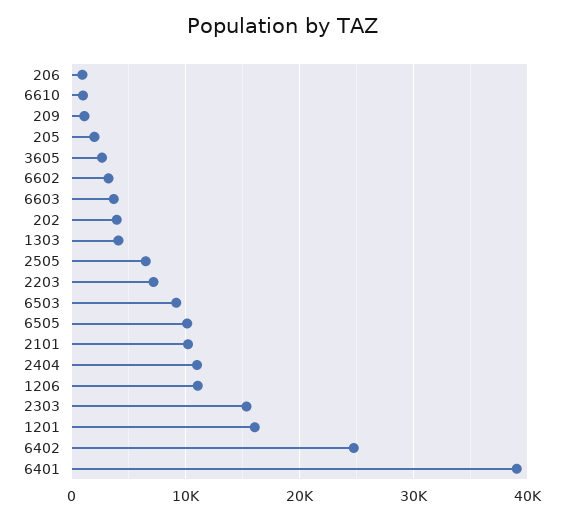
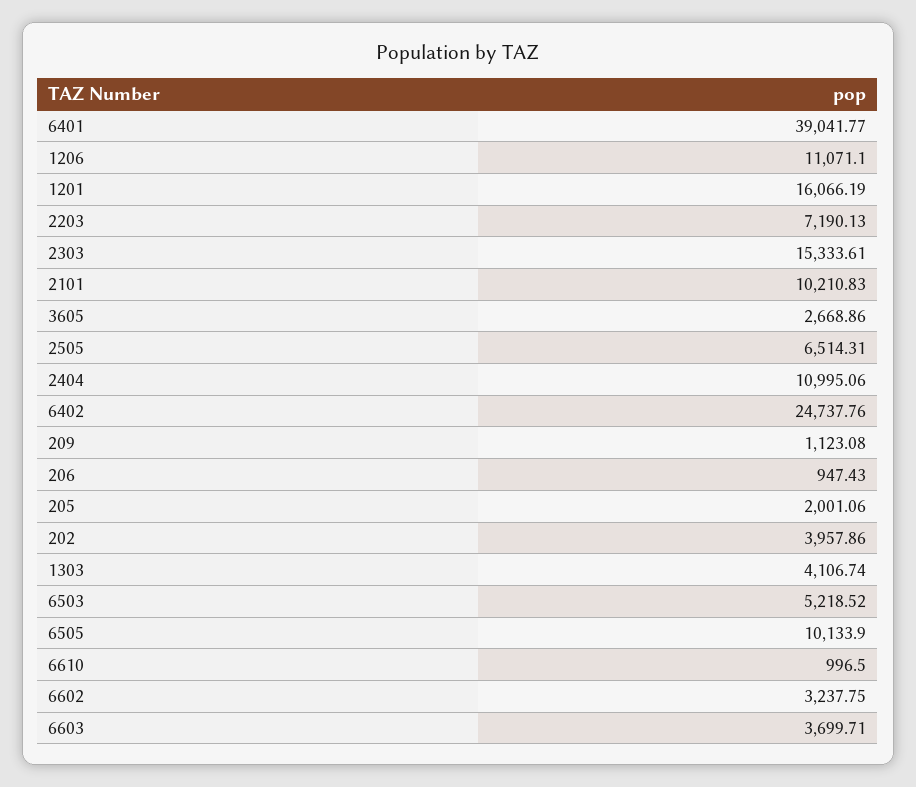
  {
    "206": 947.43,
    "6610": 996.5,
    "209": 1123.08,
    "205": 2001.06,
    "3605": 2668.86,
    "6602": 3237.75,
    "6603": 3699.71,
    "202": 3957.86,
    "1303": 4106.74,
    "2505": 6514.31,
    "2203": 7190.13,
-   "6503": 9000,
+   "6503": 5218.52,
    "6505": 10133.9,
    "2101": 10210.83,
    "2404": 10995.06,
    "1206": 11071.1,
    "2303": 15333.61,
    "1201": 16066.19,
    "6402": 24737.76,
    "6401": 39041.77
  }

